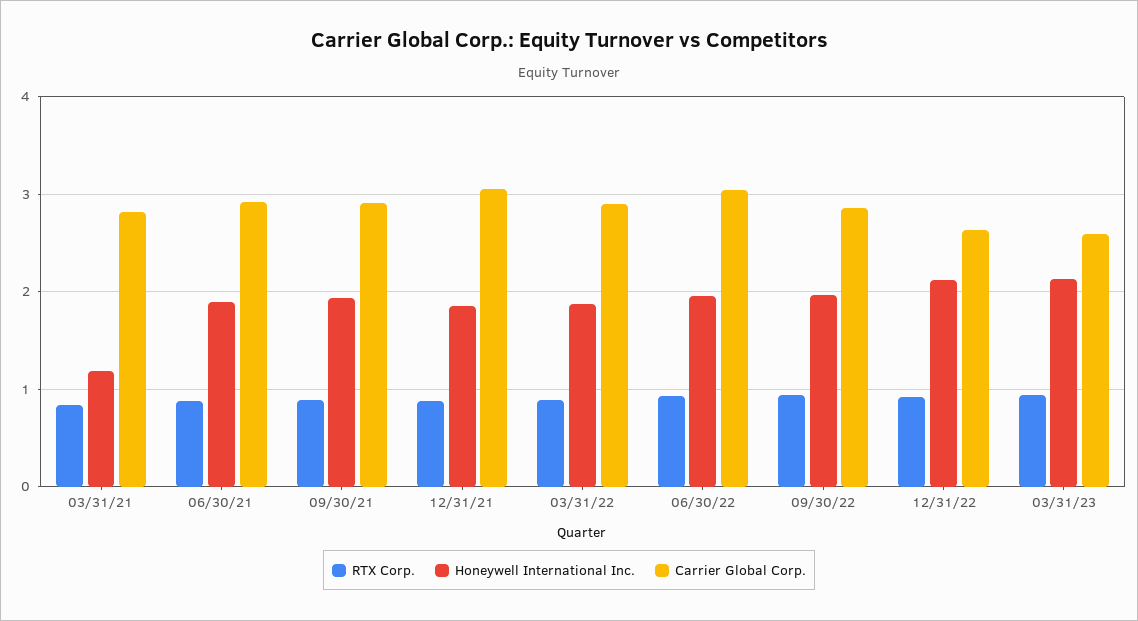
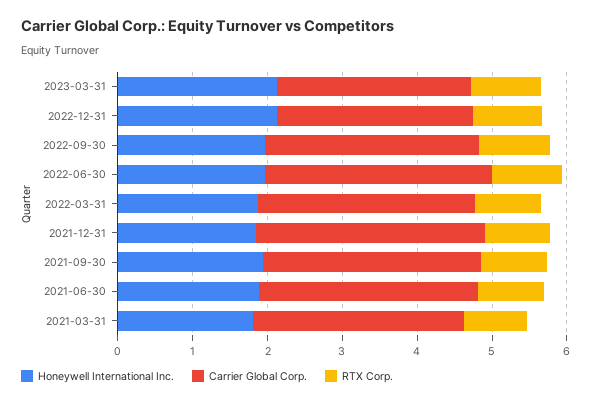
  {
    "RTX Corp.": {
      "03/31/21": 0.8,
      "06/30/21": 0.9,
      "09/30/21": 0.9,
      "12/31/21": 0.9,
      "03/31/22": 0.9,
      "06/30/22": 0.9,
      "09/30/22": 0.9,
      "12/31/22": 0.9,
      "03/31/23": 0.9
    },
    "Honeywell International Inc.": {
-     "03/31/21": 1.2,
+     "03/31/21": 1.8,
      "06/30/21": 1.9,
      "09/30/21": 1.9,
      "12/31/21": 1.9,
      "03/31/22": 1.9,
      "06/30/22": 2,
      "09/30/22": 2,
      "12/31/22": 2.1,
      "03/31/23": 2.1
    },
    "Carrier Global Corp.": {
      "03/31/21": 2.8,
      "06/30/21": 2.9,
      "09/30/21": 2.9,
      "12/31/21": 3.1,
      "03/31/22": 2.9,
      "06/30/22": 3,
      "09/30/22": 2.9,
      "12/31/22": 2.6,
      "03/31/23": 2.6
    }
  }

